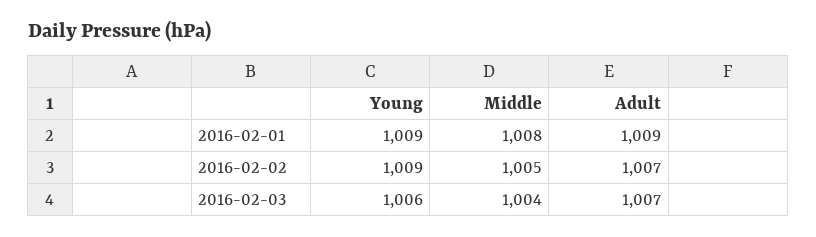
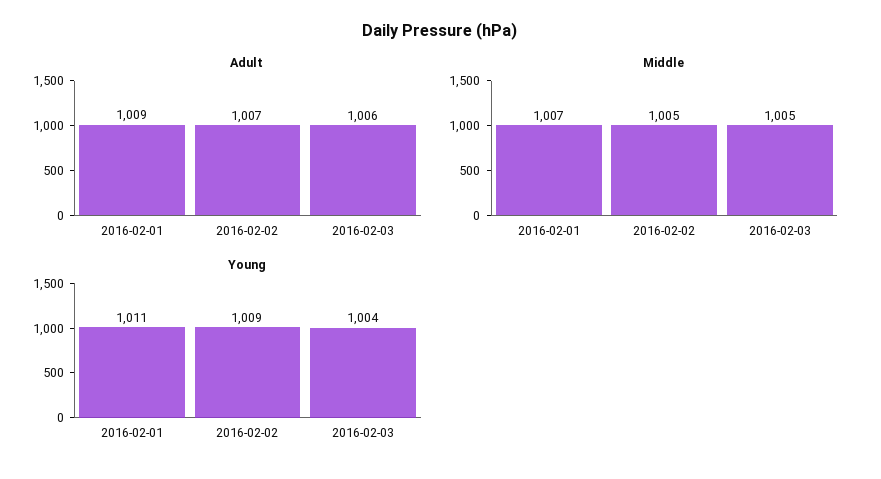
  {
    "Young": {
-     "2016-02-01": 1009,
+     "2016-02-01": 1011,
      "2016-02-02": 1009,
-     "2016-02-03": 1006
+     "2016-02-03": 1004
    },
    "Middle": {
-     "2016-02-01": 1008,
+     "2016-02-01": 1007,
      "2016-02-02": 1005,
-     "2016-02-03": 1004
+     "2016-02-03": 1005
    },
    "Adult": {
      "2016-02-01": 1009,
      "2016-02-02": 1007,
-     "2016-02-03": 1007
+     "2016-02-03": 1006
    }
  }

